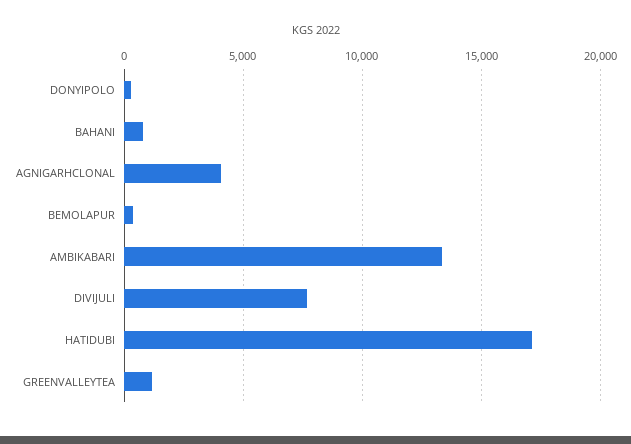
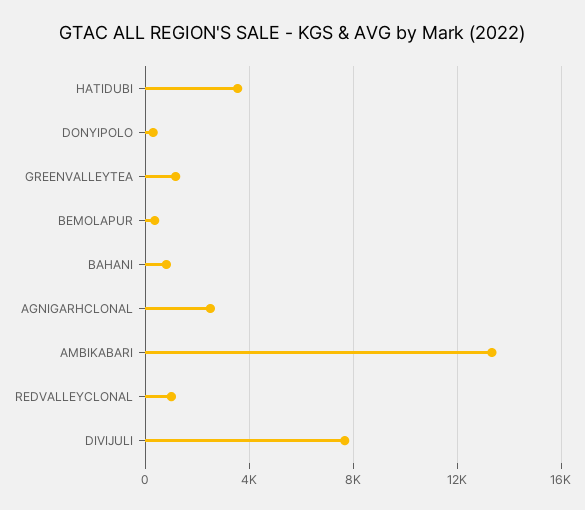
  {
    "DONYIPOLO": 500,
    "BAHANI": 1000,
-   "AGNIGARHCLONAL": 4000,
+   "AGNIGARHCLONAL": 2500,
    "BEMOLAPUR": 500,
    "AMBIKABARI": 13500,
    "DIVIJULI": 7500,
-   "HATIDUBI": 17000,
+   "HATIDUBI": 3500,
-   "GREENVALLEYTEA": 1000
+   "GREENVALLEYTEA": 1000,
+   "REDVALLEYCLONAL": 1000
  }

